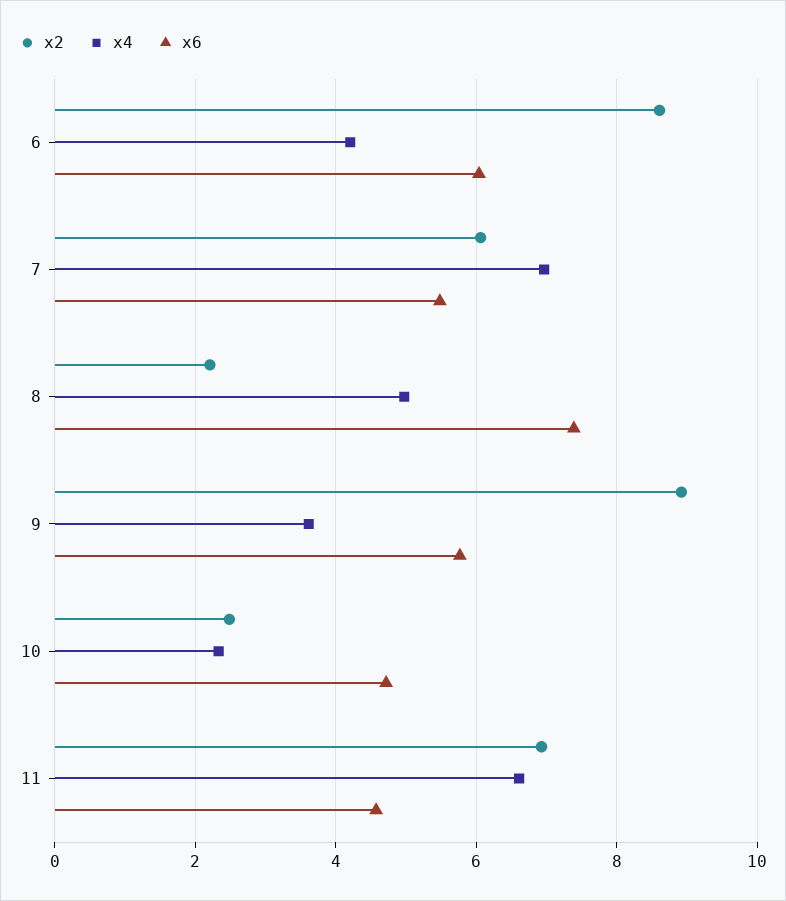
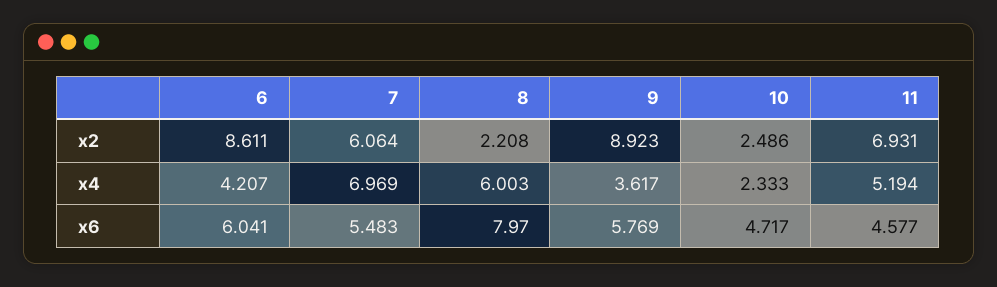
  {
    "x2": {
      "6": 8.611,
      "7": 6.064,
      "8": 2.208,
      "9": 8.923,
      "10": 2.486,
      "11": 6.931
    },
    "x4": {
      "6": 4.207,
      "7": 6.969,
-     "8": 5,
+     "8": 6.003,
      "9": 3.617,
      "10": 2.333,
-     "11": 6.6
+     "11": 5.194
    },
    "x6": {
      "6": 6.041,
      "7": 5.483,
-     "8": 7.4,
+     "8": 7.97,
      "9": 5.769,
      "10": 4.717,
      "11": 4.577
    }
  }

